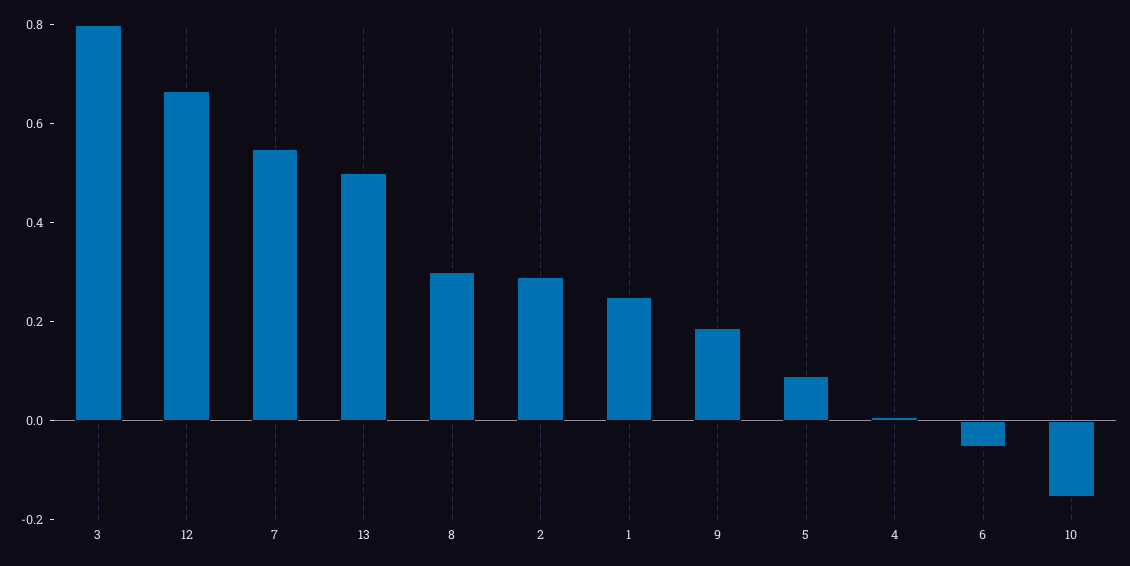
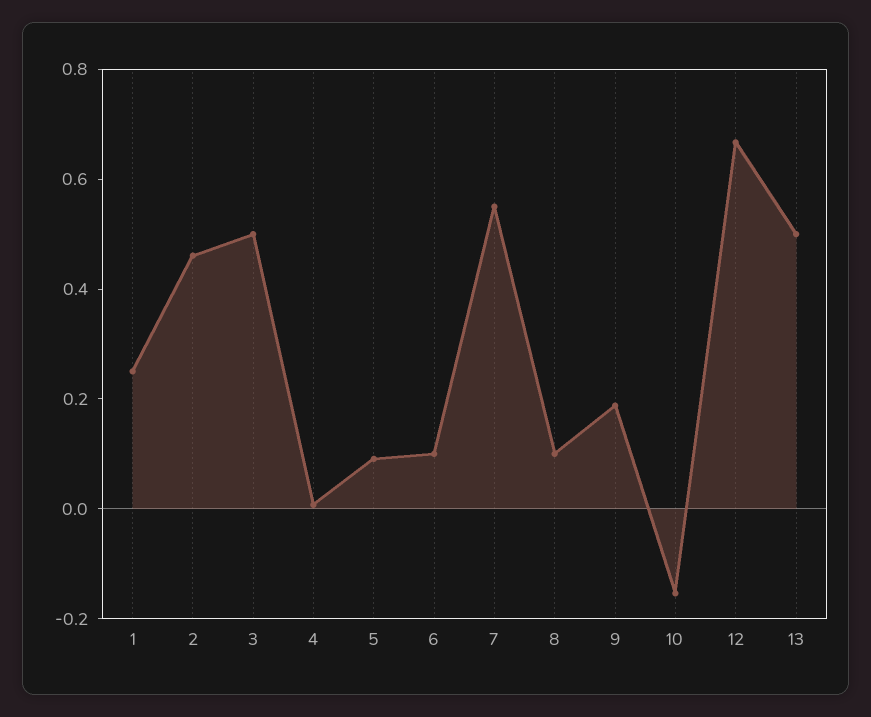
  {
-   "3": 0.8,
+   "3": 0.5,
    "12": 0.65,
    "7": 0.55,
    "13": 0.5,
-   "8": 0.3,
+   "8": 0.1,
-   "2": 0.3,
+   "2": 0.45,
    "1": 0.25,
    "9": 0.2,
    "5": 0.1,
    "4": 0,
-   "6": -0.05,
+   "6": 0.1,
    "10": -0.15
  }

